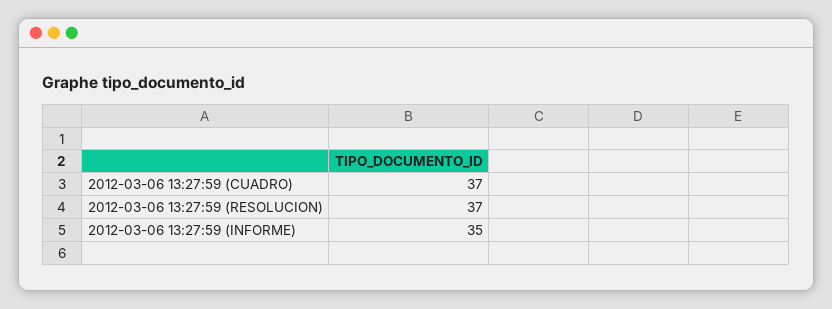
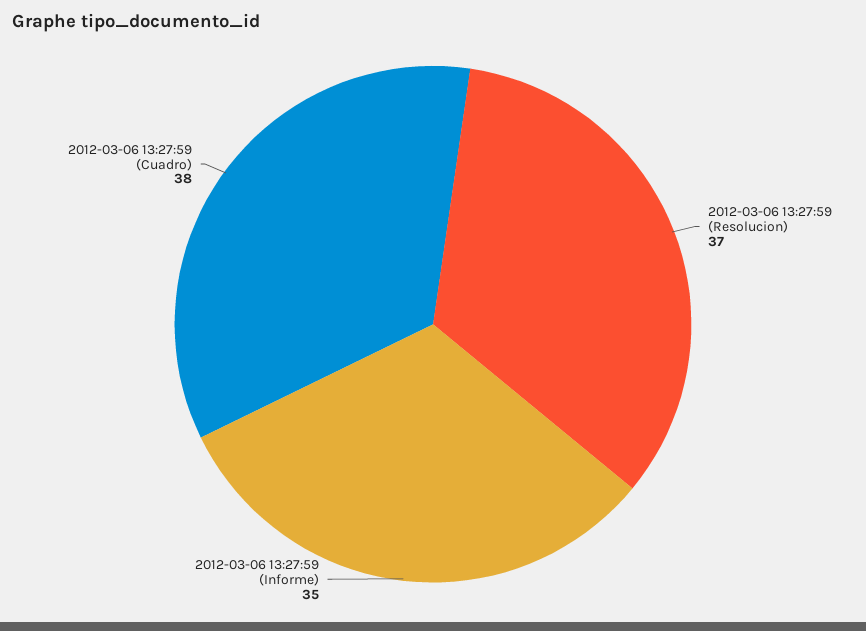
  {
-   "2012-03-06 13:27:59 (CUADRO)": 37,
+   "2012-03-06 13:27:59 (CUADRO)": 38,
    "2012-03-06 13:27:59 (RESOLUCION)": 37,
    "2012-03-06 13:27:59 (INFORME)": 35
  }

